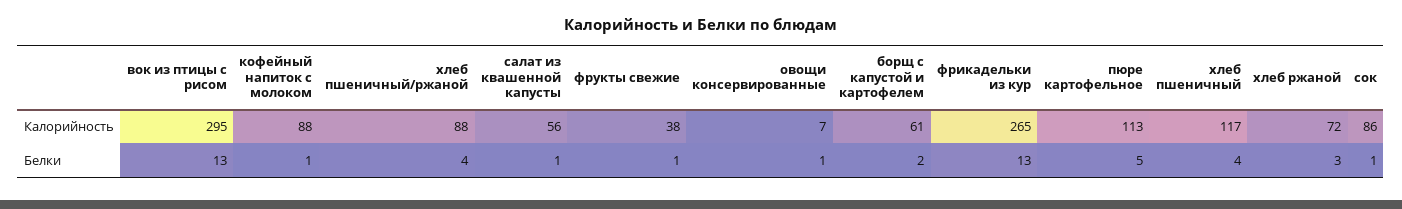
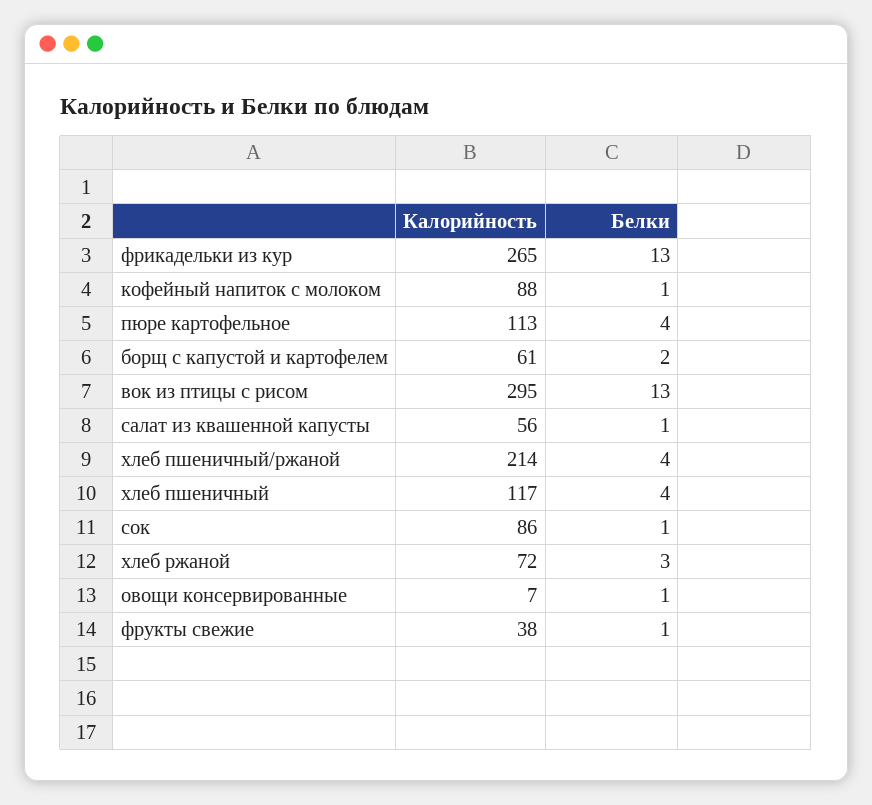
  {
    "вок из птицы с рисом": {
      "Калорийность": 295,
      "Белки": 13
    },
    "кофейный напиток с молоком": {
      "Калорийность": 88,
      "Белки": 1
    },
    "хлеб пшеничный/ржаной": {
-     "Калорийность": 88,
+     "Калорийность": 214,
      "Белки": 4
    },
    "салат из квашенной капусты": {
      "Калорийность": 56,
      "Белки": 1
    },
    "фрукты свежие": {
      "Калорийность": 38,
      "Белки": 1
    },
    "овощи консервированные": {
      "Калорийность": 7,
      "Белки": 1
    },
    "борщ с капустой и картофелем": {
      "Калорийность": 61,
      "Белки": 2
    },
    "фрикадельки из кур": {
      "Калорийность": 265,
      "Белки": 13
    },
    "пюре картофельное": {
      "Калорийность": 113,
-     "Белки": 5
+     "Белки": 4
    },
    "хлеб пшеничный": {
      "Калорийность": 117,
      "Белки": 4
    },
    "хлеб ржаной": {
      "Калорийность": 72,
      "Белки": 3
    },
    "сок": {
      "Калорийность": 86,
      "Белки": 1
    }
  }

